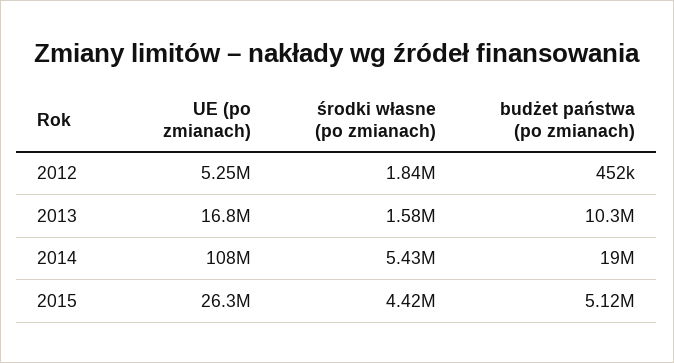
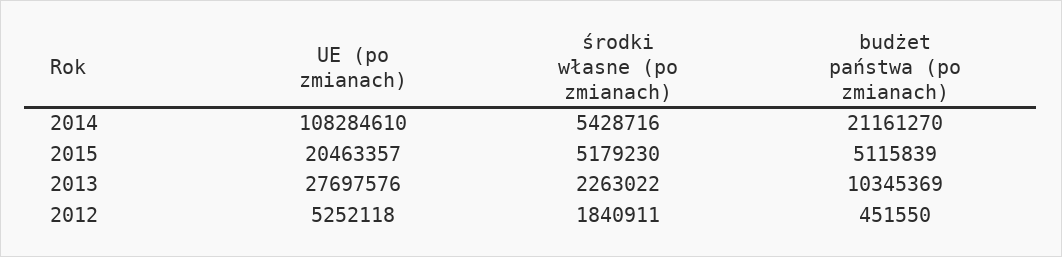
  {
    "UE (po zmianach)": {
      "2012": 5252118,
-     "2013": 16800000,
+     "2013": 27697576,
      "2014": 108284610,
-     "2015": 26300000
+     "2015": 20463357
    },
    "środki własne (po zmianach)": {
      "2012": 1840911,
-     "2013": 1580000,
+     "2013": 2263022,
      "2014": 5428716,
-     "2015": 4420000
+     "2015": 5179230
    },
    "budżet państwa (po zmianach)": {
      "2012": 451550,
      "2013": 10345369,
-     "2014": 19000000,
+     "2014": 21161270,
      "2015": 5115839
    }
  }

